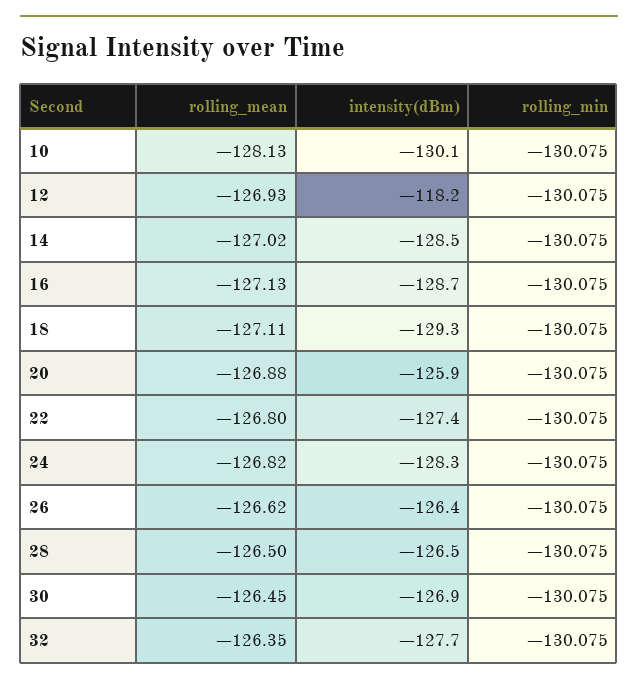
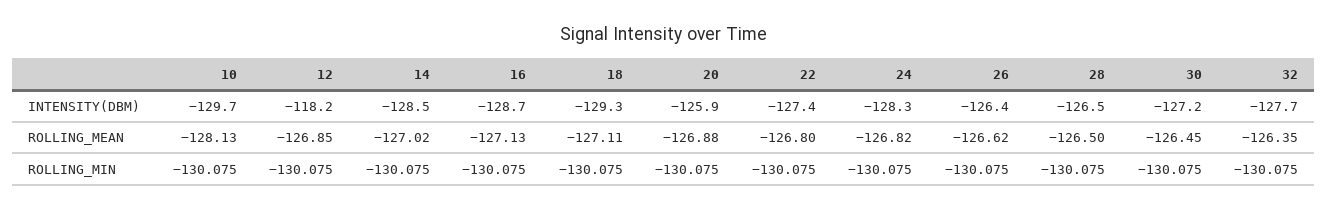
  {
    "rolling_mean": {
      "10": -128.13,
-     "12": -126.93,
+     "12": -126.85,
      "14": -127.02,
      "16": -127.13,
      "18": -127.11,
      "20": -126.88,
      "22": -126.8,
      "24": -126.82,
      "26": -126.62,
      "28": -126.5,
      "30": -126.45,
      "32": -126.35
    },
    "intensity(dBm)": {
-     "10": -130.1,
+     "10": -129.7,
      "12": -118.2,
      "14": -128.5,
      "16": -128.7,
      "18": -129.3,
      "20": -125.9,
      "22": -127.4,
      "24": -128.3,
      "26": -126.4,
      "28": -126.5,
-     "30": -126.9,
+     "30": -127.2,
      "32": -127.7
    },
    "rolling_min": {
      "10": -130.075,
      "12": -130.075,
      "14": -130.075,
      "16": -130.075,
      "18": -130.075,
      "20": -130.075,
      "22": -130.075,
      "24": -130.075,
      "26": -130.075,
      "28": -130.075,
      "30": -130.075,
      "32": -130.075
    }
  }

